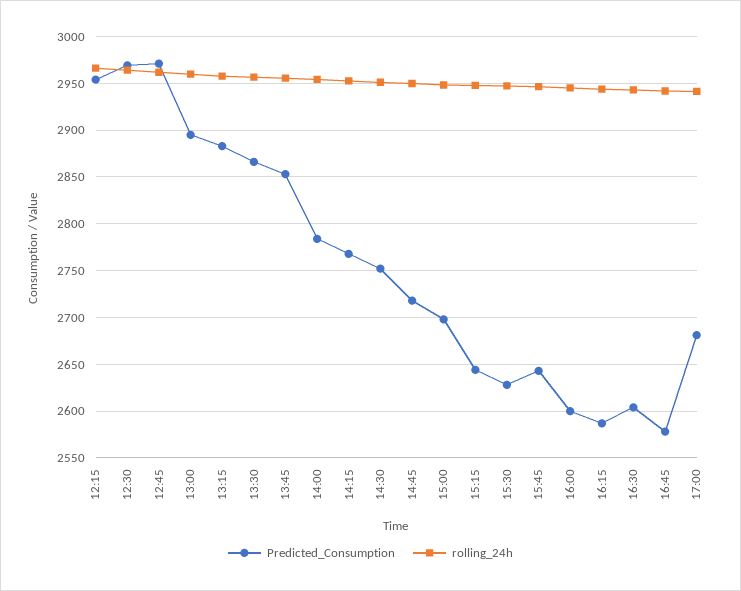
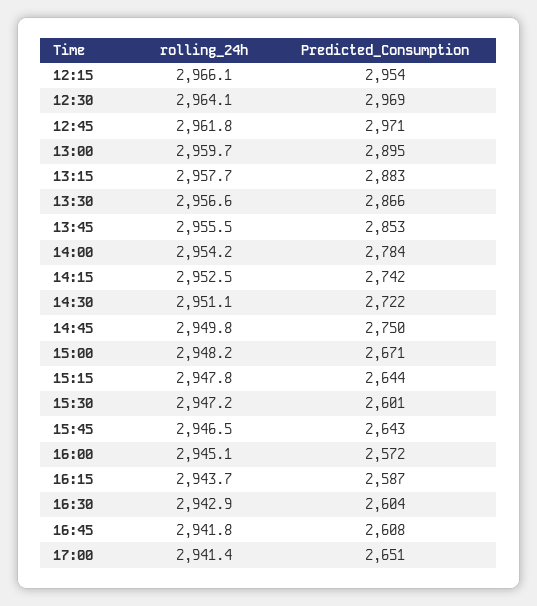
  {
    "Predicted_Consumption": {
      "12:15": 2954,
      "12:30": 2969,
      "12:45": 2971,
      "13:00": 2895,
      "13:15": 2883,
      "13:30": 2866,
      "13:45": 2853,
      "14:00": 2784,
-     "14:15": 2770,
+     "14:15": 2742,
-     "14:30": 2750,
+     "14:30": 2722,
-     "14:45": 2720,
+     "14:45": 2750,
-     "15:00": 2700,
+     "15:00": 2671,
      "15:15": 2644,
-     "15:30": 2630,
+     "15:30": 2601,
      "15:45": 2643,
-     "16:00": 2600,
+     "16:00": 2572,
      "16:15": 2587,
      "16:30": 2604,
-     "16:45": 2580,
+     "16:45": 2608,
-     "17:00": 2680
+     "17:00": 2651
    },
    "rolling_24h": {
      "12:15": 2966.1,
      "12:30": 2964.1,
      "12:45": 2961.8,
      "13:00": 2959.7,
      "13:15": 2957.7,
      "13:30": 2956.6,
      "13:45": 2955.5,
      "14:00": 2954.2,
      "14:15": 2952.5,
      "14:30": 2951.1,
      "14:45": 2949.8,
      "15:00": 2948.2,
      "15:15": 2947.8,
      "15:30": 2947.2,
      "15:45": 2946.5,
      "16:00": 2945.1,
      "16:15": 2943.7,
      "16:30": 2942.9,
      "16:45": 2941.8,
      "17:00": 2941.4
    }
  }

